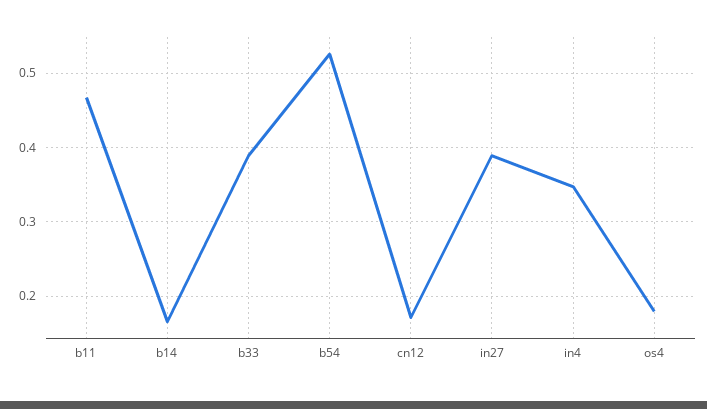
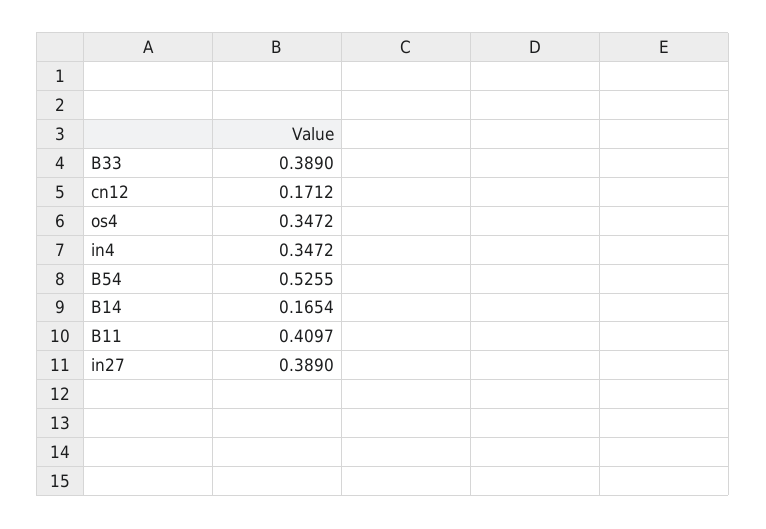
  {
-   "b11": 0.47,
+   "b11": 0.4097,
    "b14": 0.1654,
    "b33": 0.389,
    "b54": 0.5255,
    "cn12": 0.1712,
    "in27": 0.389,
    "in4": 0.3472,
-   "os4": 0.18
+   "os4": 0.3472
  }

